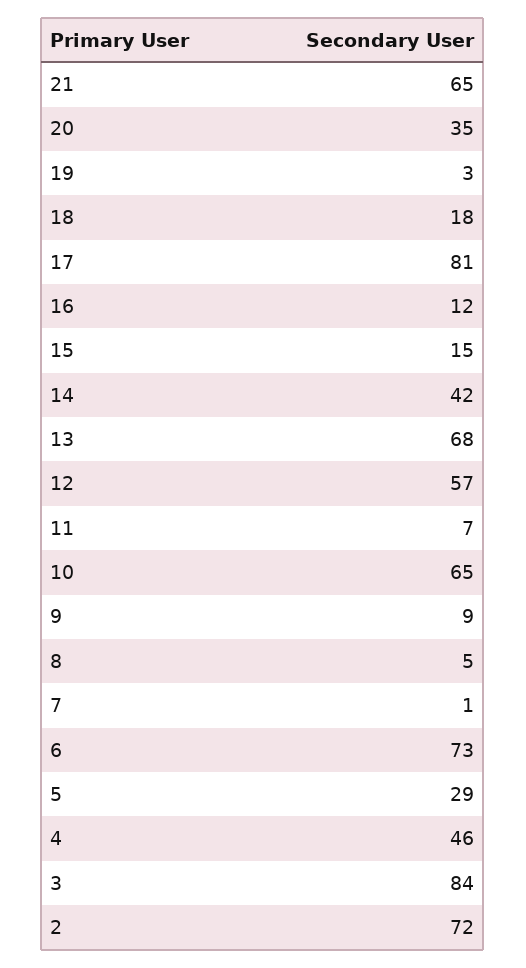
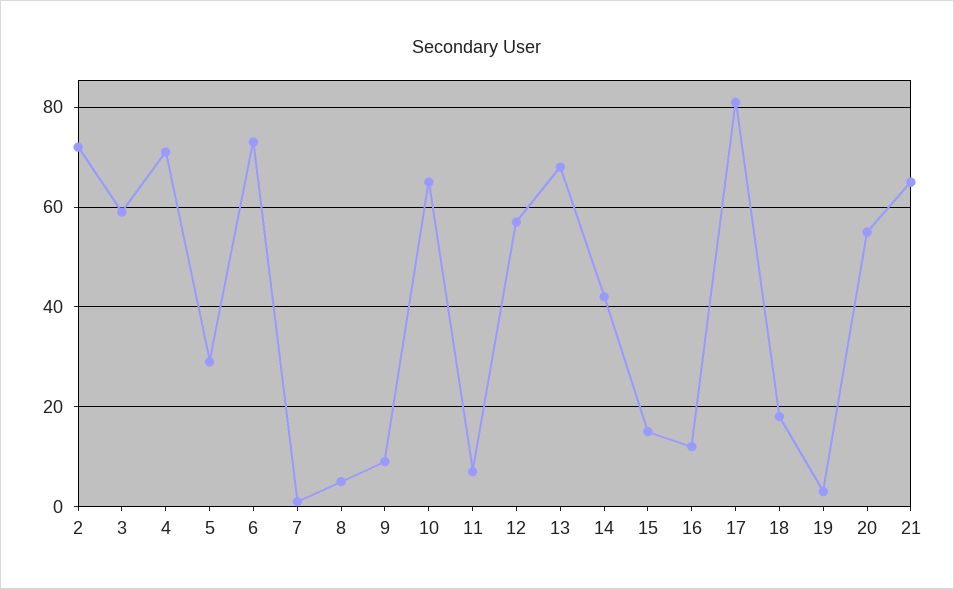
  {
    "21": 65,
-   "20": 35,
+   "20": 55,
    "19": 3,
    "18": 18,
    "17": 81,
    "16": 12,
    "15": 15,
    "14": 42,
    "13": 68,
    "12": 57,
    "11": 7,
    "10": 65,
    "9": 9,
    "8": 5,
    "7": 1,
    "6": 73,
    "5": 29,
-   "4": 46,
+   "4": 70,
-   "3": 84,
+   "3": 60,
    "2": 72
  }

